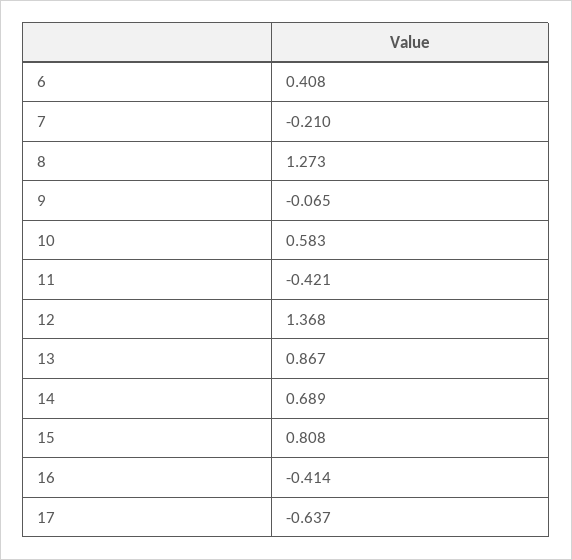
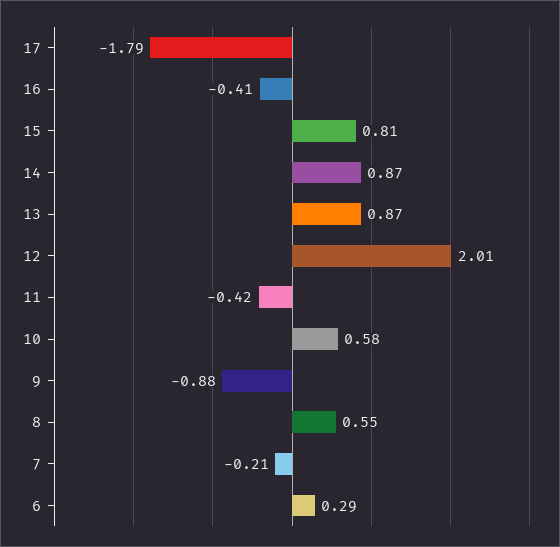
  {
-   "6": 0.408,
+   "6": 0.29,
    "7": -0.21,
-   "8": 1.273,
+   "8": 0.55,
-   "9": -0.065,
+   "9": -0.88,
    "10": 0.583,
    "11": -0.421,
-   "12": 1.368,
+   "12": 2.01,
    "13": 0.867,
-   "14": 0.689,
+   "14": 0.87,
    "15": 0.808,
    "16": -0.414,
-   "17": -0.637
+   "17": -1.79
  }

